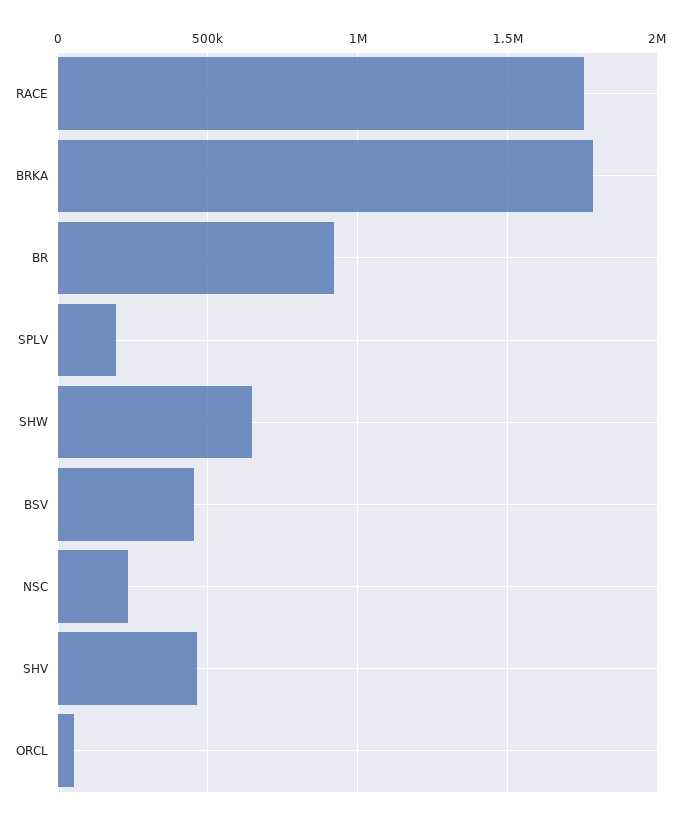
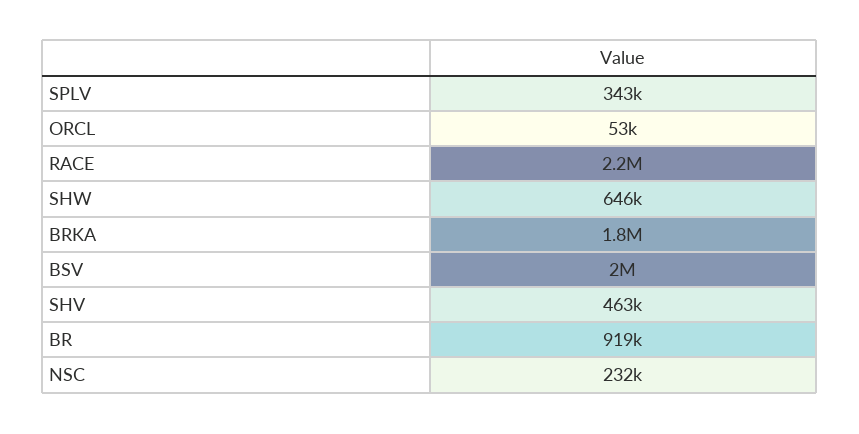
  {
-   "RACE": 1750000,
+   "RACE": 2200000,
    "BRKA": 1800000,
    "BR": 919000,
-   "SPLV": 200000,
+   "SPLV": 343000,
    "SHW": 646000,
-   "BSV": 450000,
+   "BSV": 2000000,
    "NSC": 232000,
    "SHV": 463000,
    "ORCL": 53000
  }

